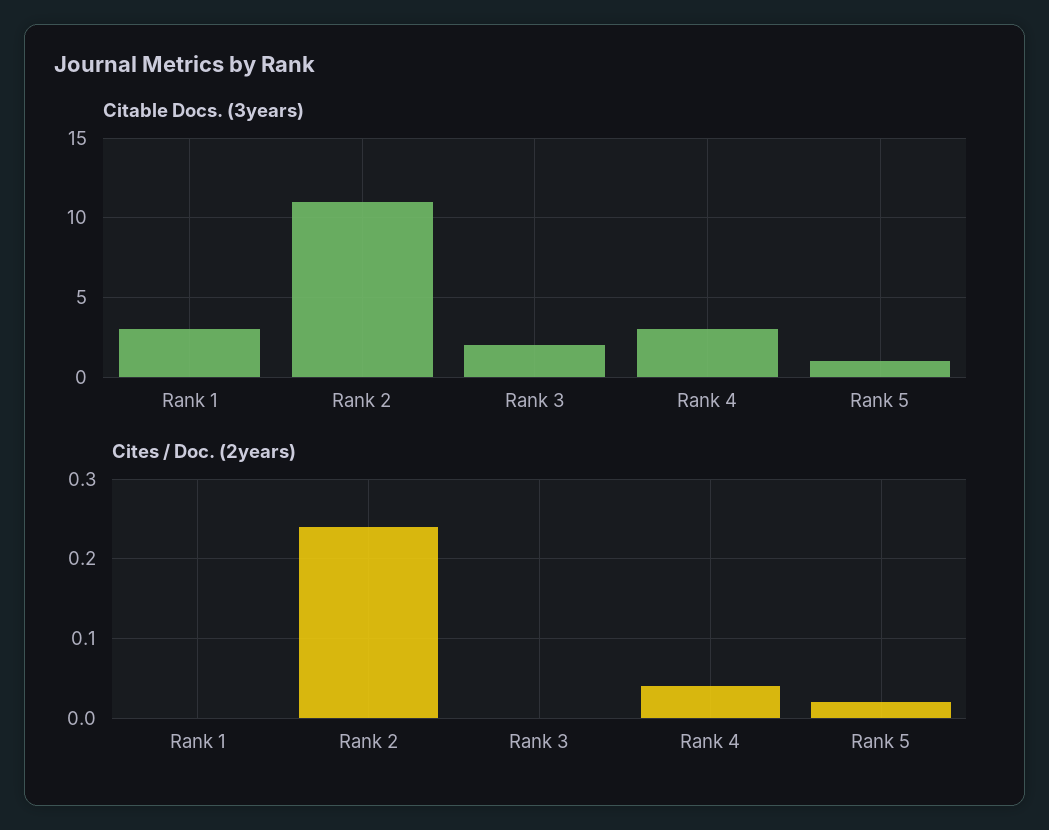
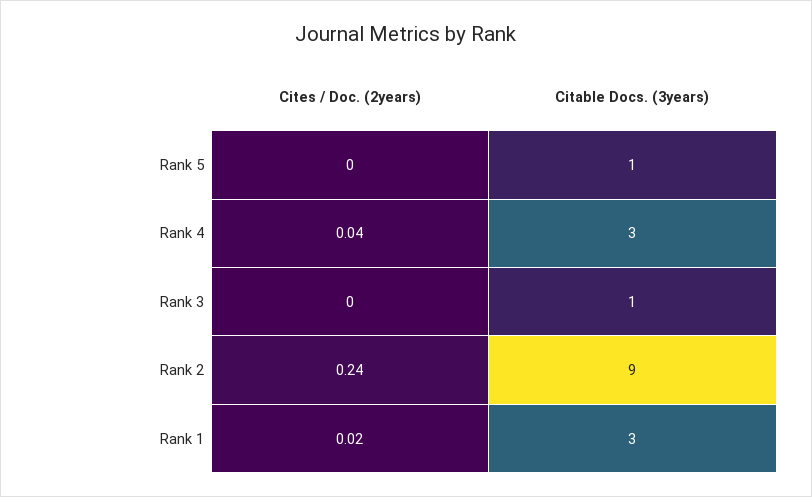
  {
    "Citable Docs. (3years)": {
      "Rank 1": 3,
-     "Rank 2": 11,
+     "Rank 2": 9,
-     "Rank 3": 2,
+     "Rank 3": 1,
      "Rank 4": 3,
      "Rank 5": 1
    },
    "Cites / Doc. (2years)": {
-     "Rank 1": 0,
+     "Rank 1": 0.02,
      "Rank 2": 0.24,
      "Rank 3": 0,
      "Rank 4": 0.04,
-     "Rank 5": 0.02
+     "Rank 5": 0
    }
  }

